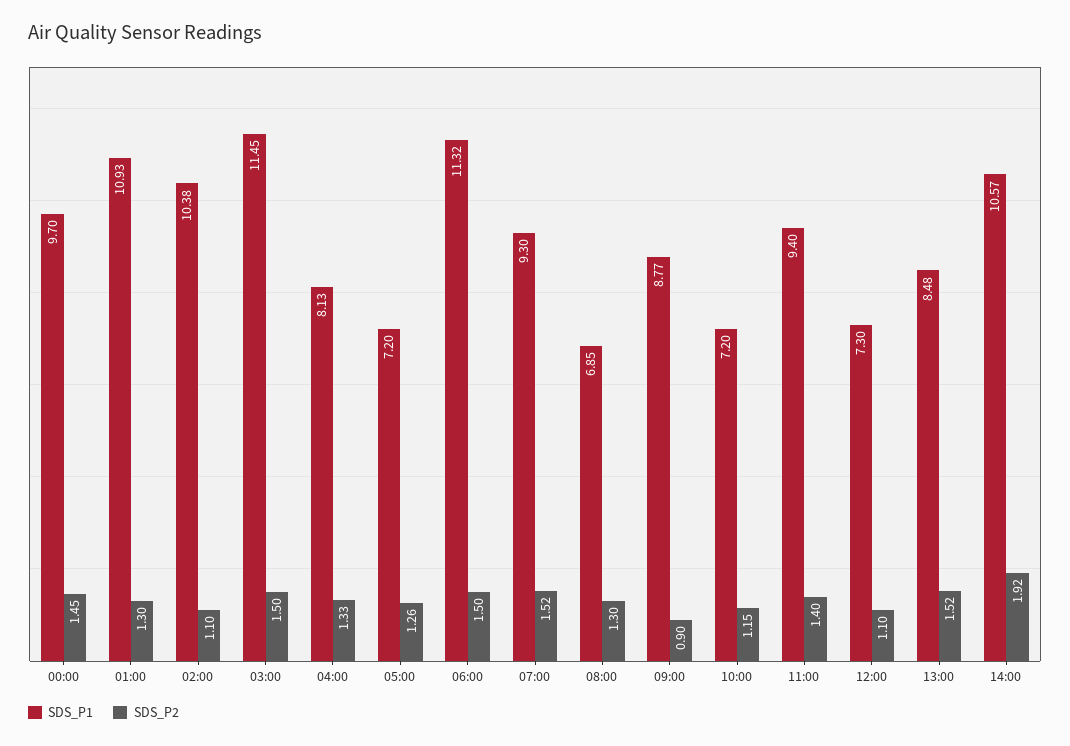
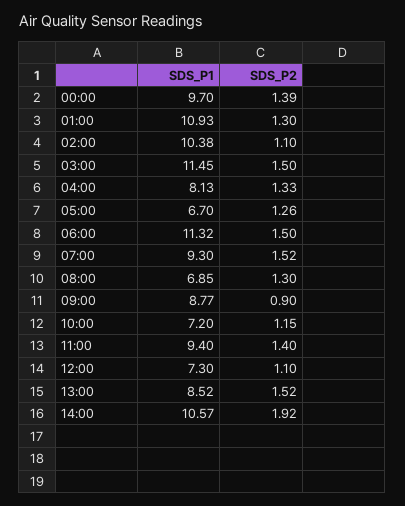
  {
    "SDS_P1": {
      "00:00": 9.7,
      "01:00": 10.93,
      "02:00": 10.38,
      "03:00": 11.45,
      "04:00": 8.13,
-     "05:00": 7.2,
+     "05:00": 6.7,
      "06:00": 11.32,
      "07:00": 9.3,
      "08:00": 6.85,
      "09:00": 8.77,
      "10:00": 7.2,
      "11:00": 9.4,
      "12:00": 7.3,
-     "13:00": 8.48,
+     "13:00": 8.52,
      "14:00": 10.57
    },
    "SDS_P2": {
-     "00:00": 1.45,
+     "00:00": 1.39,
      "01:00": 1.3,
      "02:00": 1.1,
      "03:00": 1.5,
      "04:00": 1.33,
      "05:00": 1.26,
      "06:00": 1.5,
      "07:00": 1.52,
      "08:00": 1.3,
      "09:00": 0.9,
      "10:00": 1.15,
      "11:00": 1.4,
      "12:00": 1.1,
      "13:00": 1.52,
      "14:00": 1.92
    }
  }

